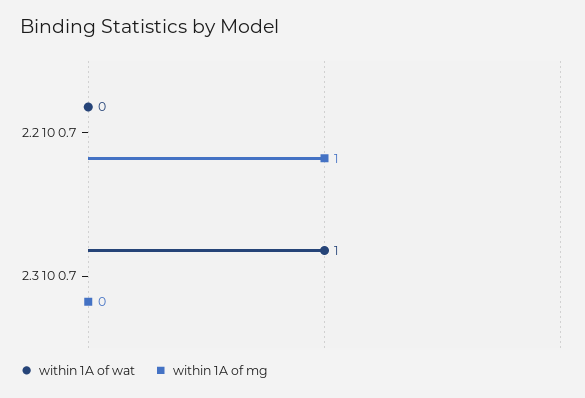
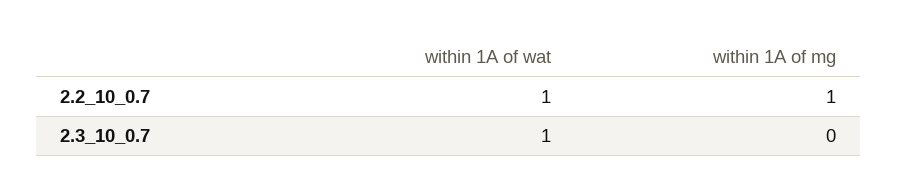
  {
    "within 1A of wat": {
-     "2.2 10 0.7": 0,
+     "2.2 10 0.7": 1,
      "2.3 10 0.7": 1
    },
    "within 1A of mg": {
      "2.2 10 0.7": 1,
      "2.3 10 0.7": 0
    }
  }

